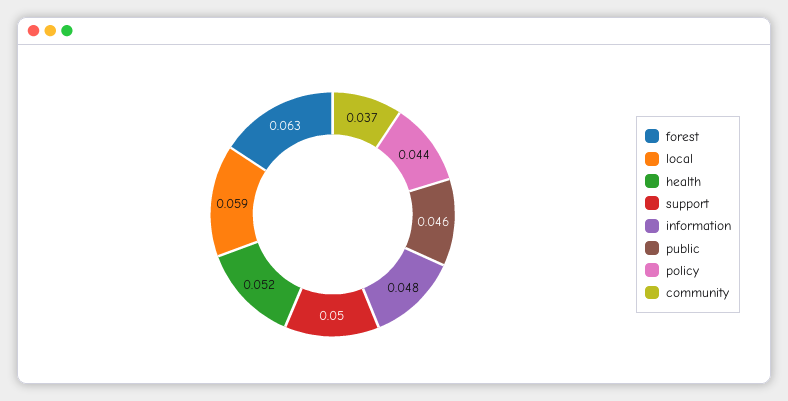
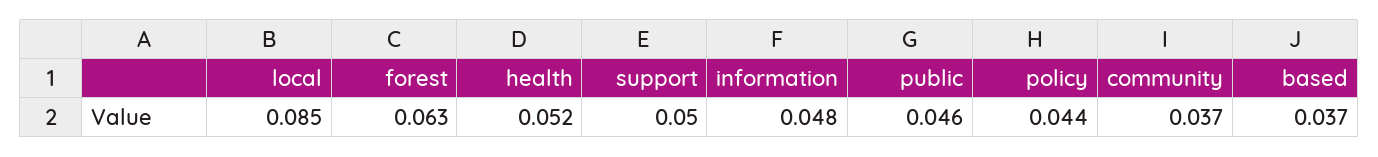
  {
    "forest": 0.063,
-   "local": 0.059,
+   "local": 0.085,
    "health": 0.052,
    "support": 0.05,
    "information": 0.048,
    "public": 0.046,
    "policy": 0.044,
-   "community": 0.037
+   "community": 0.037,
+   "based": 0.037
  }

